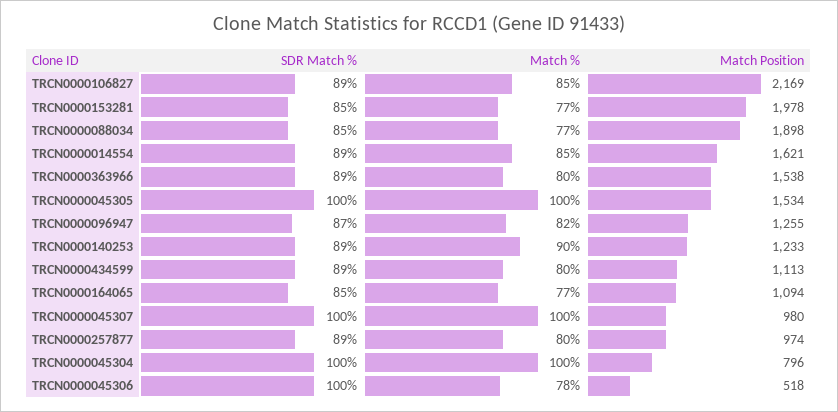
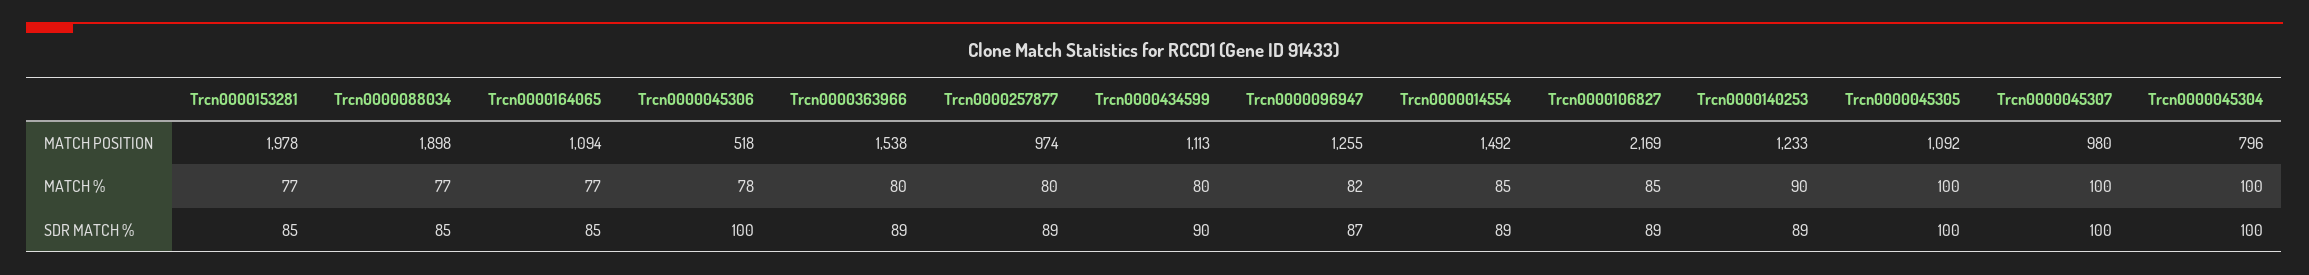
  {
    "SDR Match %": {
      "TRCN0000106827": 89,
      "TRCN0000153281": 85,
      "TRCN0000088034": 85,
      "TRCN0000014554": 89,
      "TRCN0000363966": 89,
      "TRCN0000045305": 100,
      "TRCN0000096947": 87,
      "TRCN0000140253": 89,
-     "TRCN0000434599": 89,
+     "TRCN0000434599": 90,
      "TRCN0000164065": 85,
      "TRCN0000045307": 100,
      "TRCN0000257877": 89,
      "TRCN0000045304": 100,
      "TRCN0000045306": 100
    },
    "Match %": {
      "TRCN0000106827": 85,
      "TRCN0000153281": 77,
      "TRCN0000088034": 77,
      "TRCN0000014554": 85,
      "TRCN0000363966": 80,
      "TRCN0000045305": 100,
      "TRCN0000096947": 82,
      "TRCN0000140253": 90,
      "TRCN0000434599": 80,
      "TRCN0000164065": 77,
      "TRCN0000045307": 100,
      "TRCN0000257877": 80,
      "TRCN0000045304": 100,
      "TRCN0000045306": 78
    },
    "Match Position": {
      "TRCN0000106827": 2169,
      "TRCN0000153281": 1978,
      "TRCN0000088034": 1898,
-     "TRCN0000014554": 1621,
+     "TRCN0000014554": 1492,
      "TRCN0000363966": 1538,
-     "TRCN0000045305": 1534,
+     "TRCN0000045305": 1092,
      "TRCN0000096947": 1255,
      "TRCN0000140253": 1233,
      "TRCN0000434599": 1113,
      "TRCN0000164065": 1094,
      "TRCN0000045307": 980,
      "TRCN0000257877": 974,
      "TRCN0000045304": 796,
      "TRCN0000045306": 518
    }
  }

